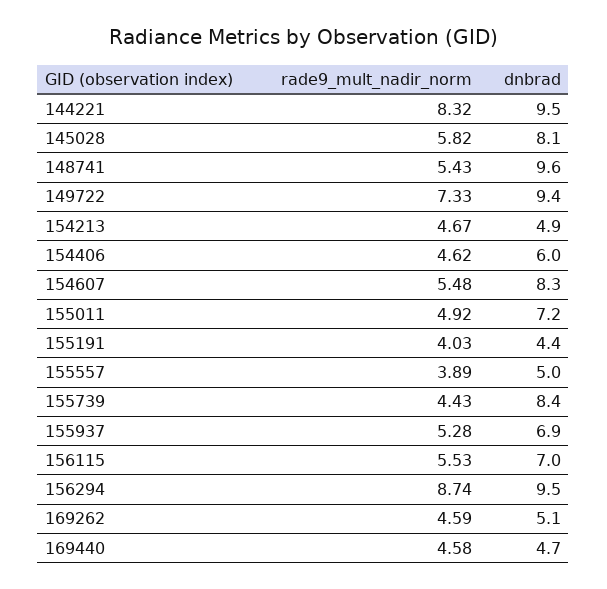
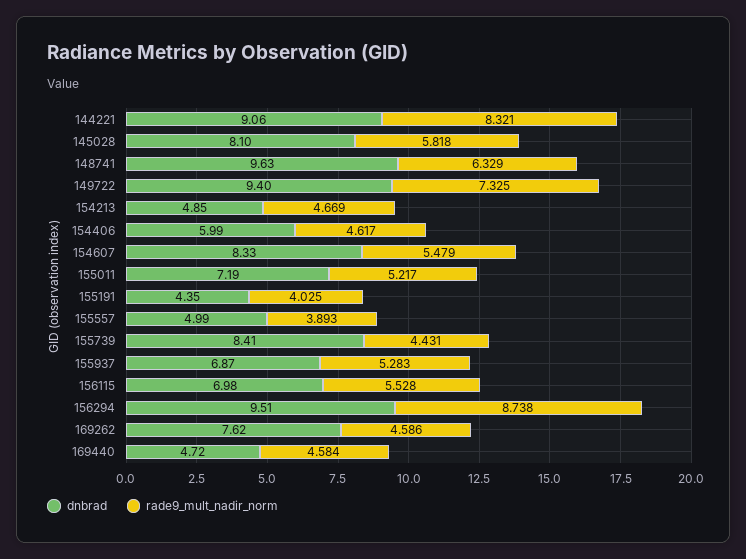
  {
    "rade9_mult_nadir_norm": {
      "144221": 8.321,
      "145028": 5.818,
-     "148741": 5.43,
+     "148741": 6.329,
      "149722": 7.325,
      "154213": 4.669,
      "154406": 4.617,
      "154607": 5.479,
-     "155011": 4.92,
+     "155011": 5.217,
      "155191": 4.025,
      "155557": 3.893,
      "155739": 4.431,
      "155937": 5.283,
      "156115": 5.528,
      "156294": 8.738,
      "169262": 4.586,
      "169440": 4.584
    },
    "dnbrad": {
-     "144221": 9.5,
+     "144221": 9.06,
      "145028": 8.1,
      "148741": 9.63,
      "149722": 9.4,
      "154213": 4.85,
      "154406": 5.99,
      "154607": 8.33,
      "155011": 7.19,
      "155191": 4.35,
      "155557": 4.99,
      "155739": 8.41,
      "155937": 6.87,
      "156115": 6.98,
      "156294": 9.51,
-     "169262": 5.1,
+     "169262": 7.62,
      "169440": 4.72
    }
  }

